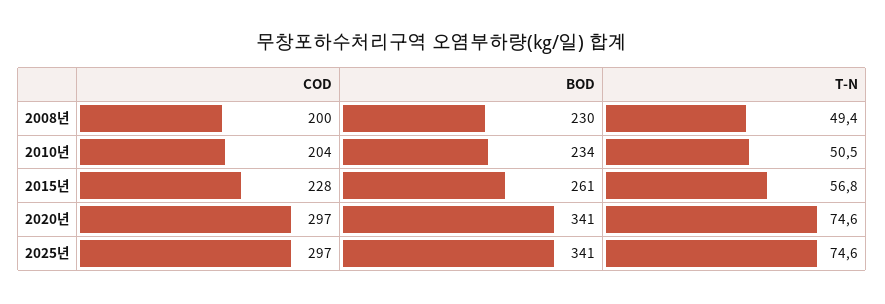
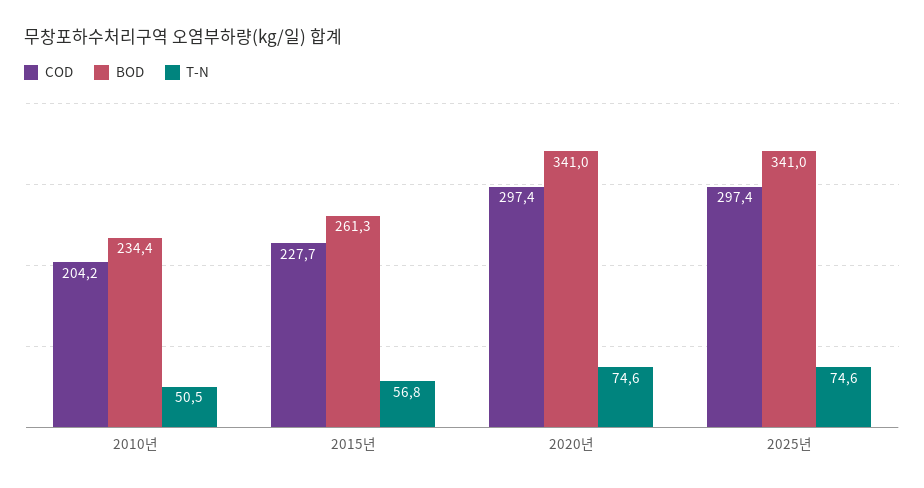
  {
    "COD": {
-     "2008년": 200,
      "2010년": 204.2,
      "2015년": 227.7,
      "2020년": 297.4,
      "2025년": 297.4
    },
    "BOD": {
-     "2008년": 230,
      "2010년": 234.4,
      "2015년": 261.3,
      "2020년": 341,
      "2025년": 341
    },
    "T-N": {
-     "2008년": 49.4,
      "2010년": 50.5,
      "2015년": 56.8,
      "2020년": 74.6,
      "2025년": 74.6
    }
  }

